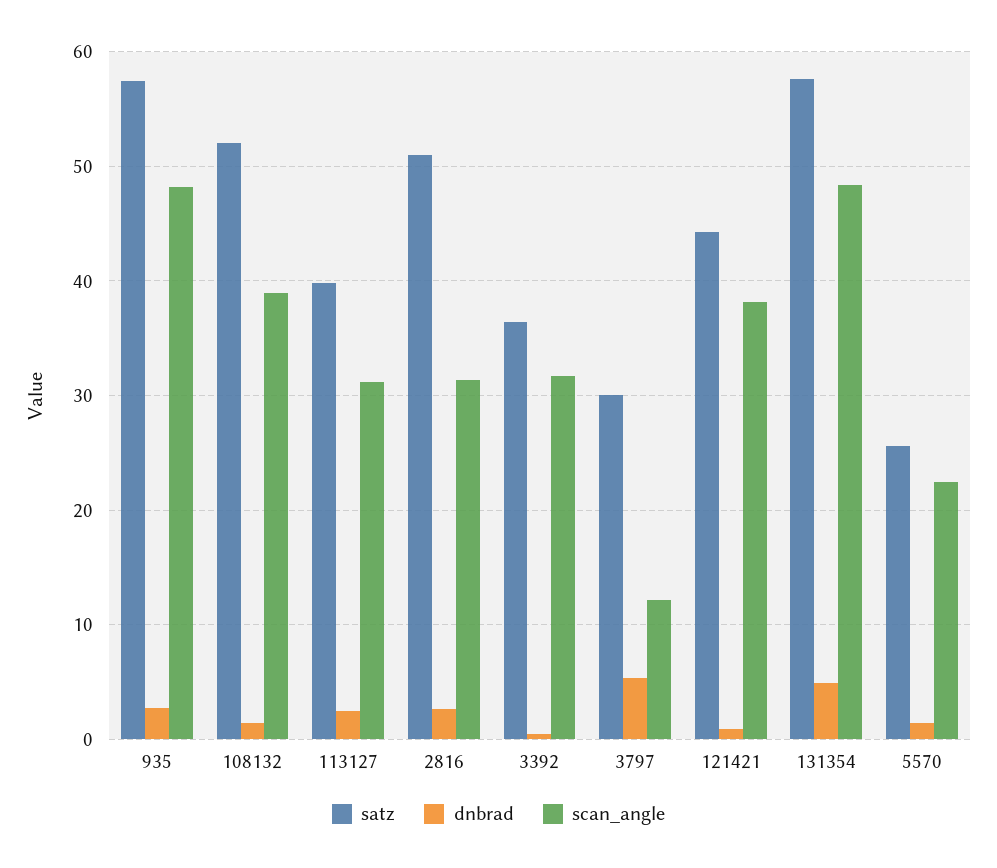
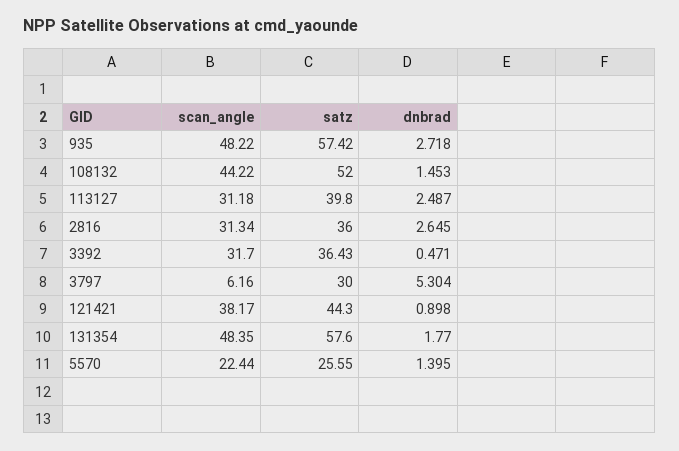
  {
    "satz": {
      "935": 57.42,
      "108132": 52,
      "113127": 39.8,
-     "2816": 51,
+     "2816": 36,
      "3392": 36.43,
      "3797": 30,
      "121421": 44.3,
      "131354": 57.6,
      "5570": 25.55
    },
    "dnbrad": {
      "935": 2.718,
      "108132": 1.453,
      "113127": 2.487,
      "2816": 2.645,
      "3392": 0.471,
      "3797": 5.304,
      "121421": 0.898,
-     "131354": 5,
+     "131354": 1.77,
      "5570": 1.395
    },
    "scan_angle": {
      "935": 48.22,
-     "108132": 39,
+     "108132": 44.22,
      "113127": 31.18,
      "2816": 31.34,
      "3392": 31.7,
-     "3797": 12,
+     "3797": 6.16,
      "121421": 38.17,
      "131354": 48.35,
      "5570": 22.44
    }
  }

